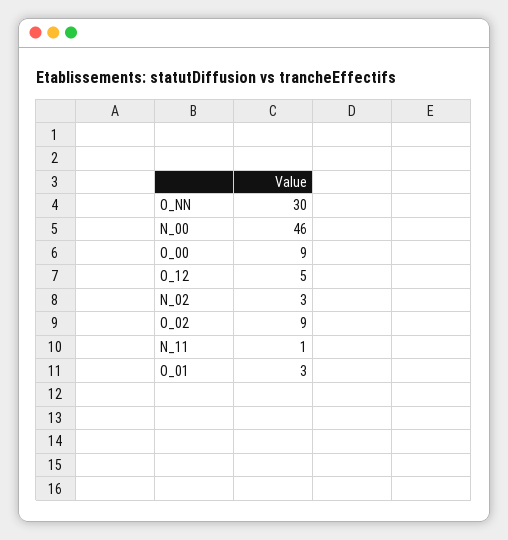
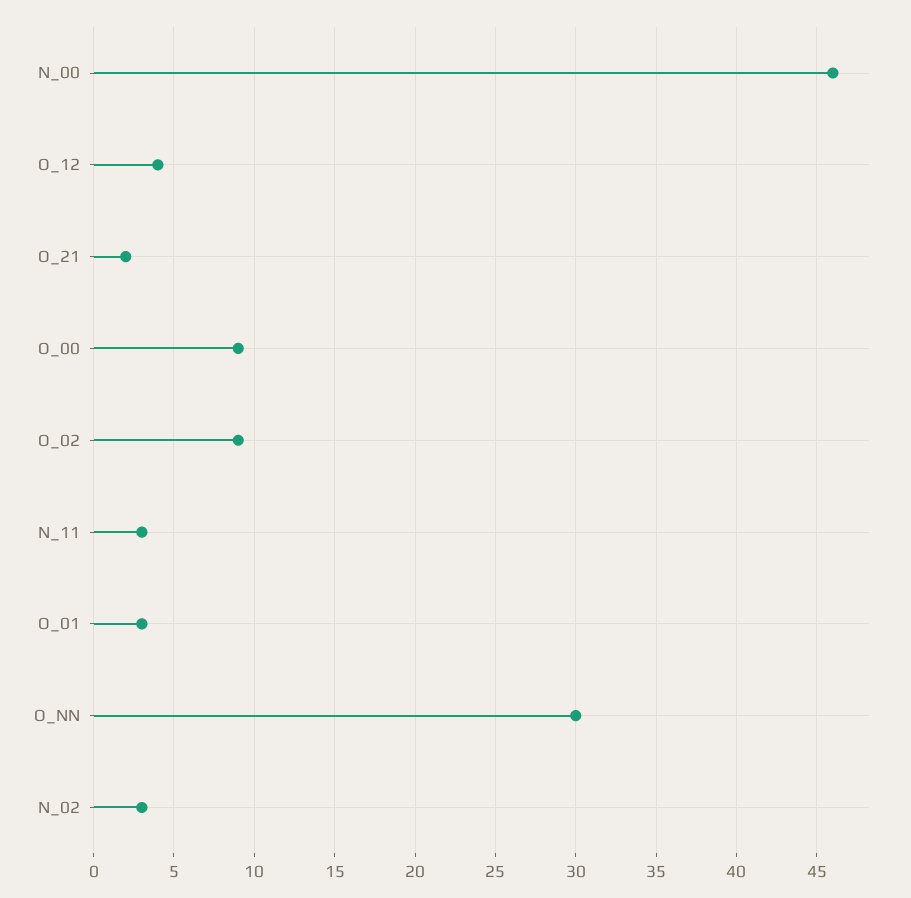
  {
    "O_NN": 30,
    "N_00": 46,
    "O_00": 9,
-   "O_12": 5,
+   "O_12": 4,
    "N_02": 3,
    "O_02": 9,
-   "N_11": 1,
+   "N_11": 3,
-   "O_01": 3
+   "O_01": 3,
+   "O_21": 2
  }

